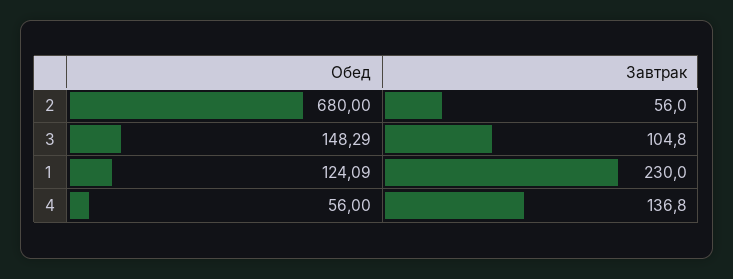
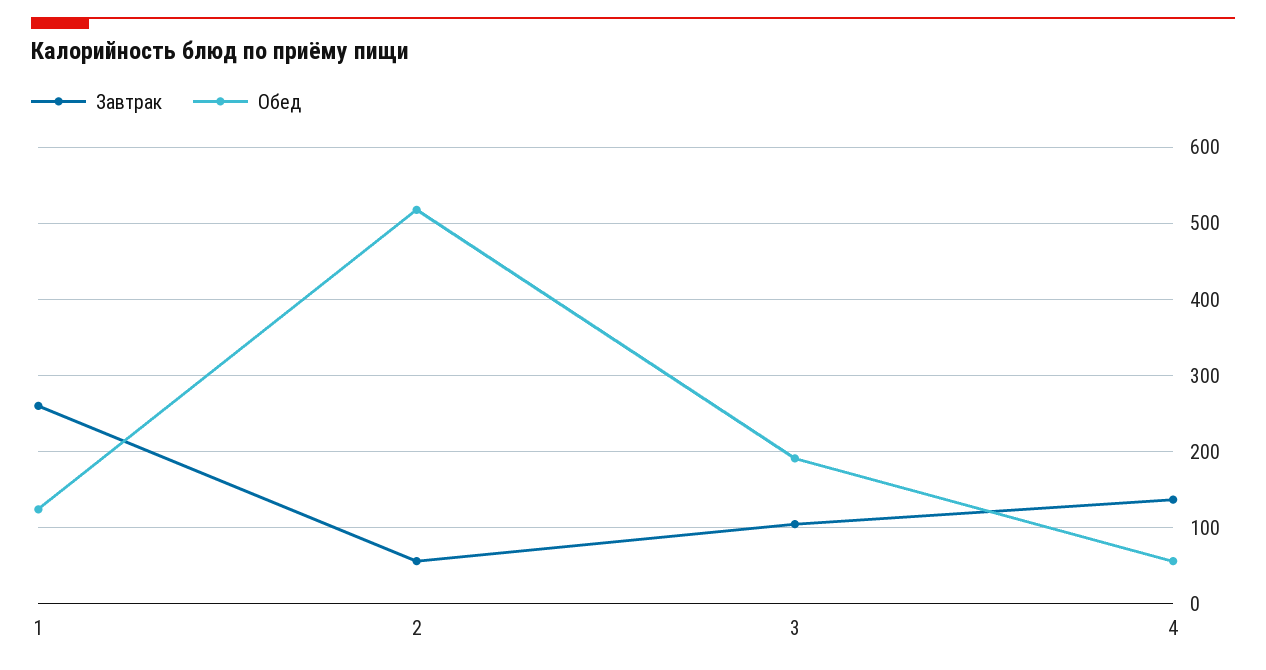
  {
    "Обед": {
-     "2": 680,
+     "2": 520,
-     "3": 148.29,
+     "3": 190,
      "1": 124.09,
      "4": 56
    },
    "Завтрак": {
      "2": 56,
      "3": 104.8,
-     "1": 230,
+     "1": 260,
      "4": 136.8
    }
  }

